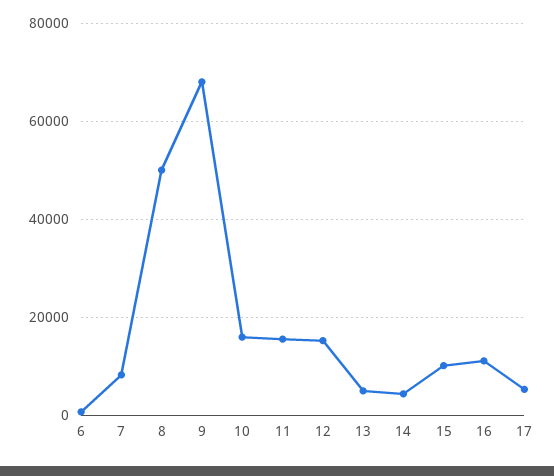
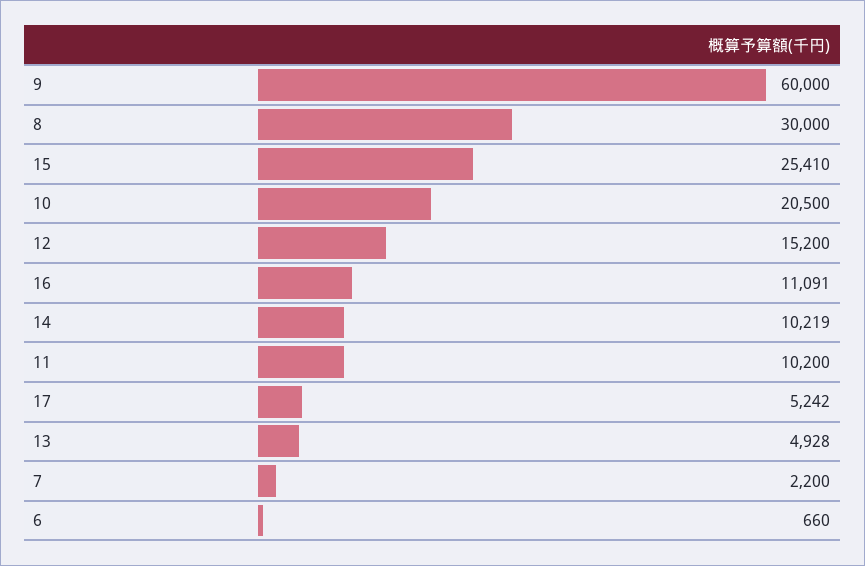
  {
    "6": 660,
-   "7": 8000,
+   "7": 2200,
-   "8": 50000,
+   "8": 30000,
-   "9": 68000,
+   "9": 60000,
-   "10": 16000,
+   "10": 20500,
-   "11": 16000,
+   "11": 10200,
    "12": 15200,
    "13": 4928,
-   "14": 4000,
+   "14": 10219,
-   "15": 10000,
+   "15": 25410,
    "16": 11091,
    "17": 5242
  }

